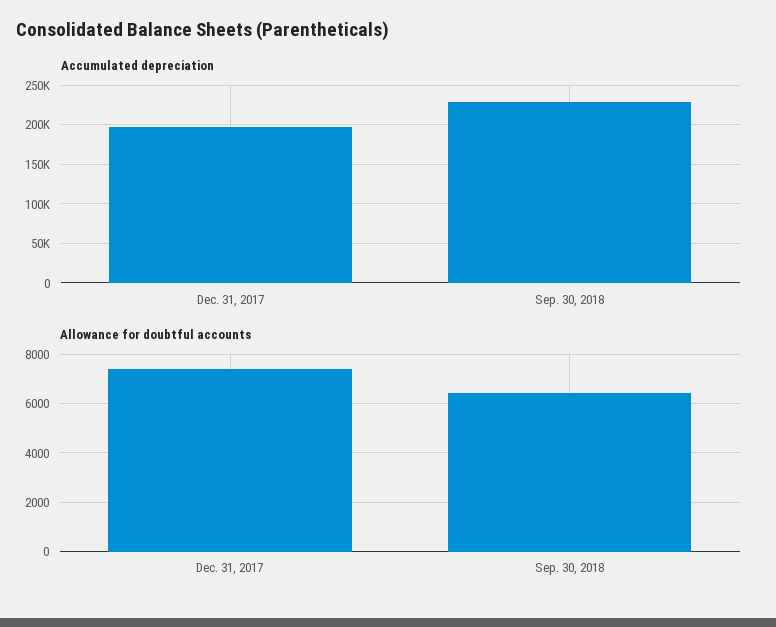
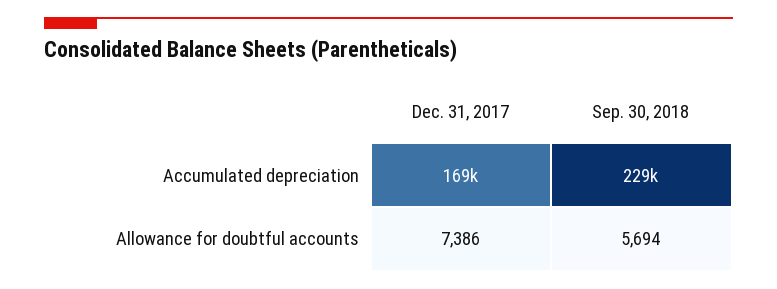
  {
    "Accumulated depreciation": {
-     "Dec. 31, 2017": 200000,
+     "Dec. 31, 2017": 169000,
      "Sep. 30, 2018": 229000
    },
    "Allowance for doubtful accounts": {
      "Dec. 31, 2017": 7386,
-     "Sep. 30, 2018": 6500
+     "Sep. 30, 2018": 5694
    }
  }

